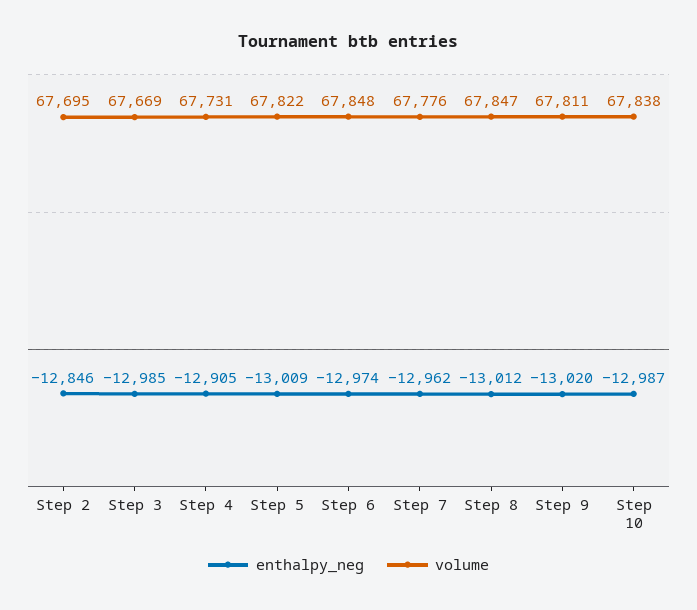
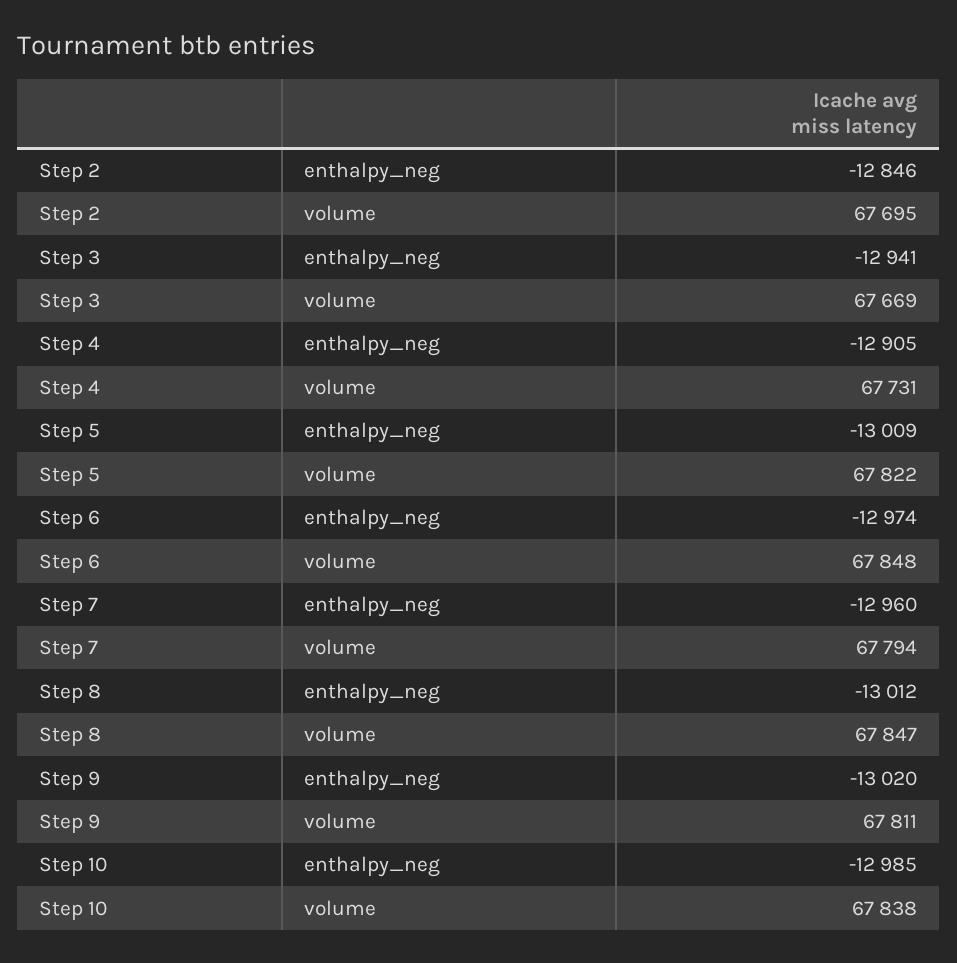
  {
    "enthalpy_neg": {
      "Step 2": -12846,
-     "Step 3": -12985,
+     "Step 3": -12941,
      "Step 4": -12905,
      "Step 5": -13009,
      "Step 6": -12974,
-     "Step 7": -12962,
+     "Step 7": -12960,
      "Step 8": -13012,
      "Step 9": -13020,
-     "Step 10": -12987
+     "Step 10": -12985
    },
    "volume": {
      "Step 2": 67695,
      "Step 3": 67669,
      "Step 4": 67731,
      "Step 5": 67822,
      "Step 6": 67848,
-     "Step 7": 67776,
+     "Step 7": 67794,
      "Step 8": 67847,
      "Step 9": 67811,
      "Step 10": 67838
    }
  }

